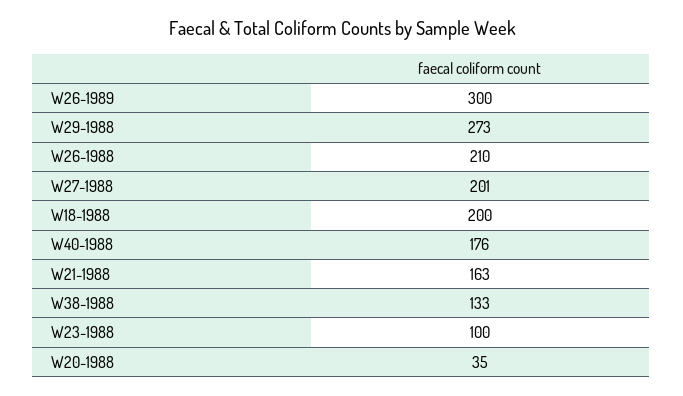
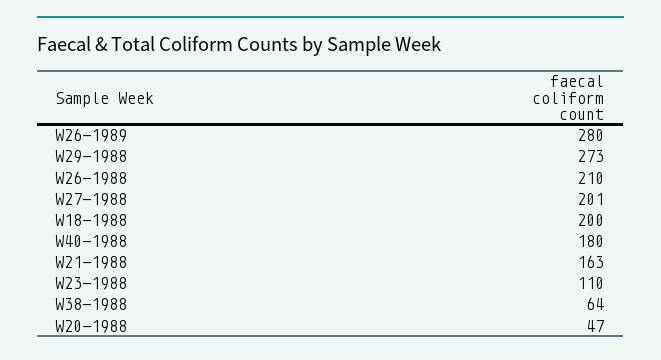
  {
-   "W26-1989": 300,
+   "W26-1989": 280,
    "W29-1988": 273,
    "W26-1988": 210,
    "W27-1988": 201,
    "W18-1988": 200,
-   "W40-1988": 176,
+   "W40-1988": 180,
    "W21-1988": 163,
-   "W38-1988": 133,
+   "W38-1988": 64,
-   "W23-1988": 100,
+   "W23-1988": 110,
-   "W20-1988": 35
+   "W20-1988": 47
  }

